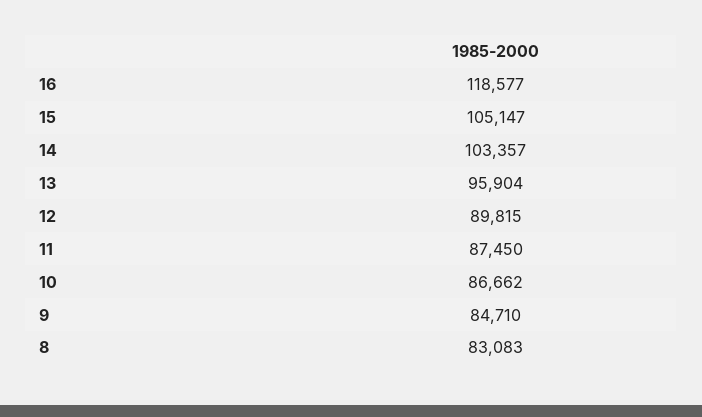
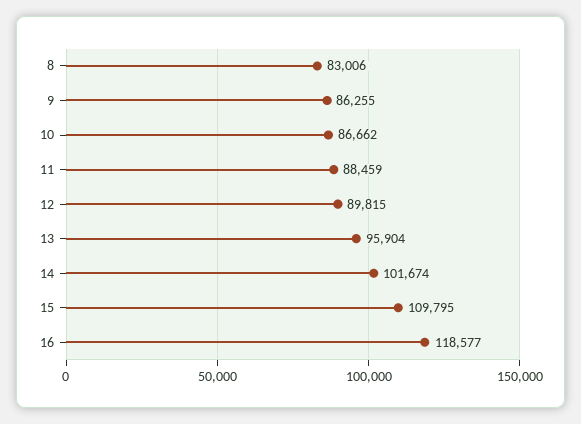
  {
    "16": 118577,
-   "15": 105147,
+   "15": 109795,
-   "14": 103357,
+   "14": 101674,
    "13": 95904,
    "12": 89815,
-   "11": 87450,
+   "11": 88459,
    "10": 86662,
-   "9": 84710,
+   "9": 86255,
-   "8": 83083
+   "8": 83006
  }

